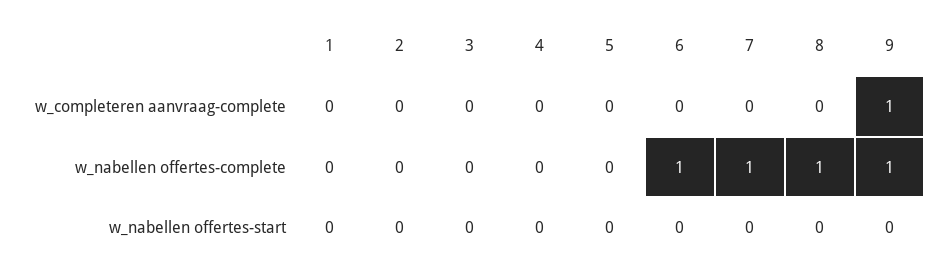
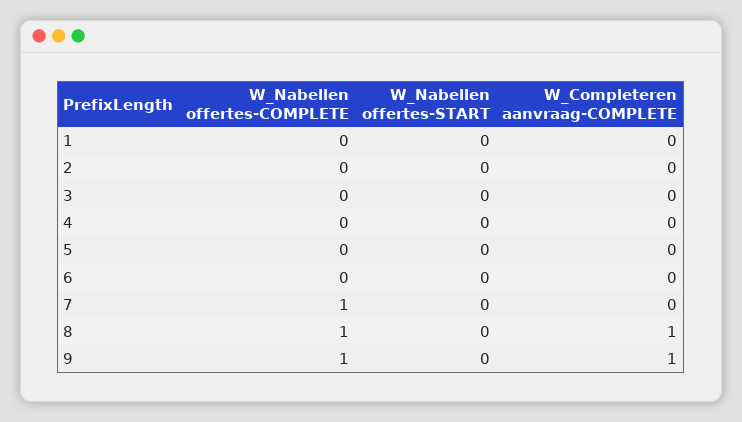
  {
    "1": {
      "w_completeren aanvraag-complete": 0,
      "w_nabellen offertes-complete": 0,
      "w_nabellen offertes-start": 0
    },
    "2": {
      "w_completeren aanvraag-complete": 0,
      "w_nabellen offertes-complete": 0,
      "w_nabellen offertes-start": 0
    },
    "3": {
      "w_completeren aanvraag-complete": 0,
      "w_nabellen offertes-complete": 0,
      "w_nabellen offertes-start": 0
    },
    "4": {
      "w_completeren aanvraag-complete": 0,
      "w_nabellen offertes-complete": 0,
      "w_nabellen offertes-start": 0
    },
    "5": {
      "w_completeren aanvraag-complete": 0,
      "w_nabellen offertes-complete": 0,
      "w_nabellen offertes-start": 0
    },
    "6": {
      "w_completeren aanvraag-complete": 0,
-     "w_nabellen offertes-complete": 1,
+     "w_nabellen offertes-complete": 0,
      "w_nabellen offertes-start": 0
    },
    "7": {
      "w_completeren aanvraag-complete": 0,
      "w_nabellen offertes-complete": 1,
      "w_nabellen offertes-start": 0
    },
    "8": {
-     "w_completeren aanvraag-complete": 0,
+     "w_completeren aanvraag-complete": 1,
      "w_nabellen offertes-complete": 1,
      "w_nabellen offertes-start": 0
    },
    "9": {
      "w_completeren aanvraag-complete": 1,
      "w_nabellen offertes-complete": 1,
      "w_nabellen offertes-start": 0
    }
  }

